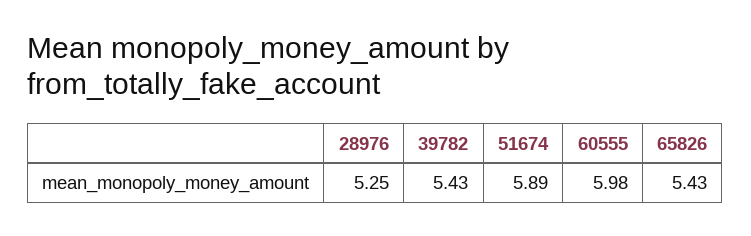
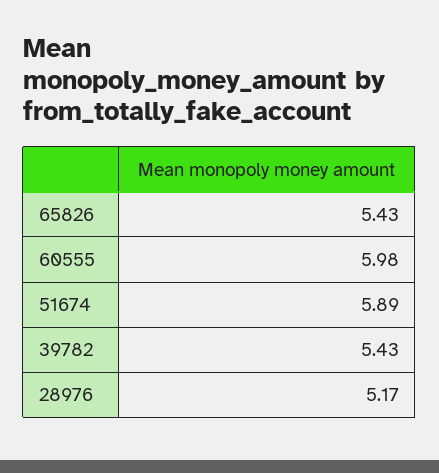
  {
-   "28976": 5.25,
+   "28976": 5.17,
    "39782": 5.43,
    "51674": 5.89,
    "60555": 5.98,
    "65826": 5.43
  }

